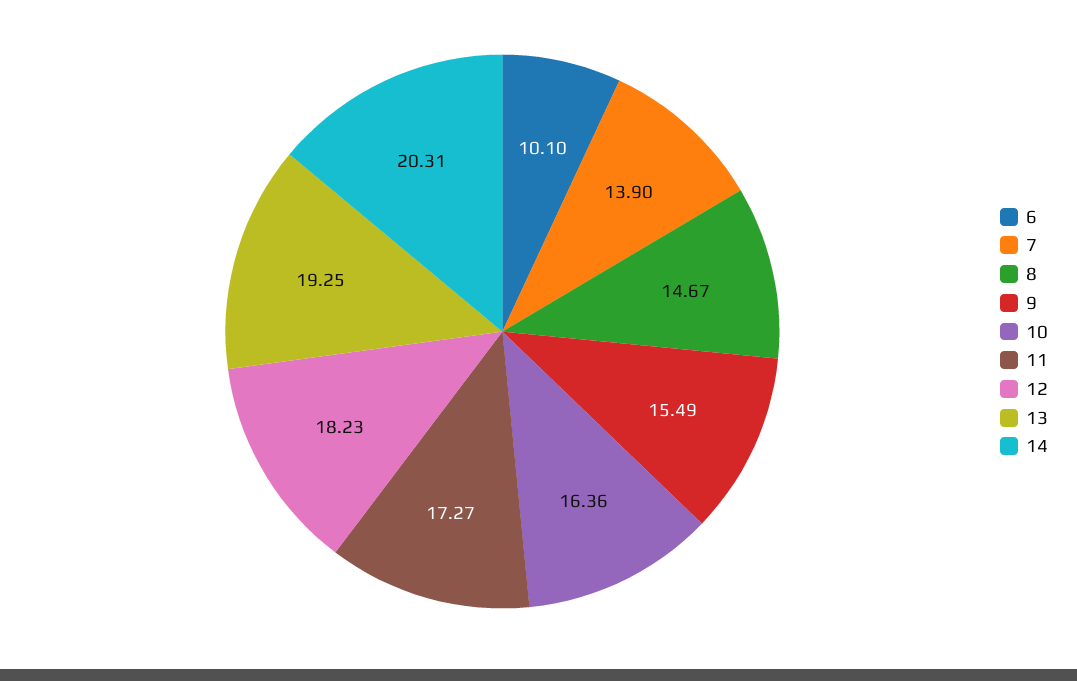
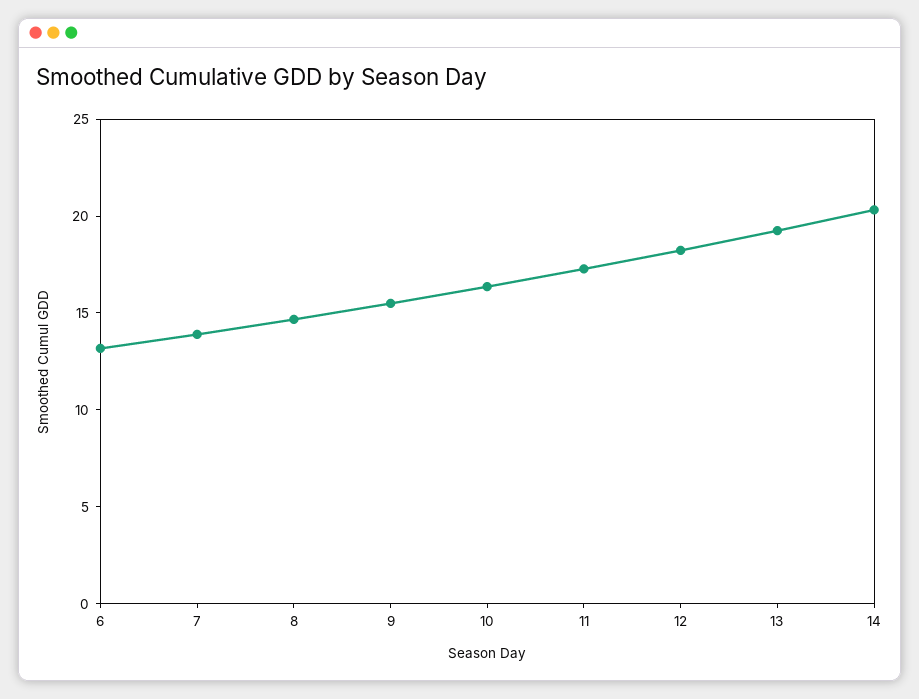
  {
-   "6": 10.1,
+   "6": 13,
    "7": 13.9,
    "8": 14.67,
    "9": 15.49,
    "10": 16.36,
    "11": 17.27,
    "12": 18.23,
    "13": 19.25,
    "14": 20.31
  }

